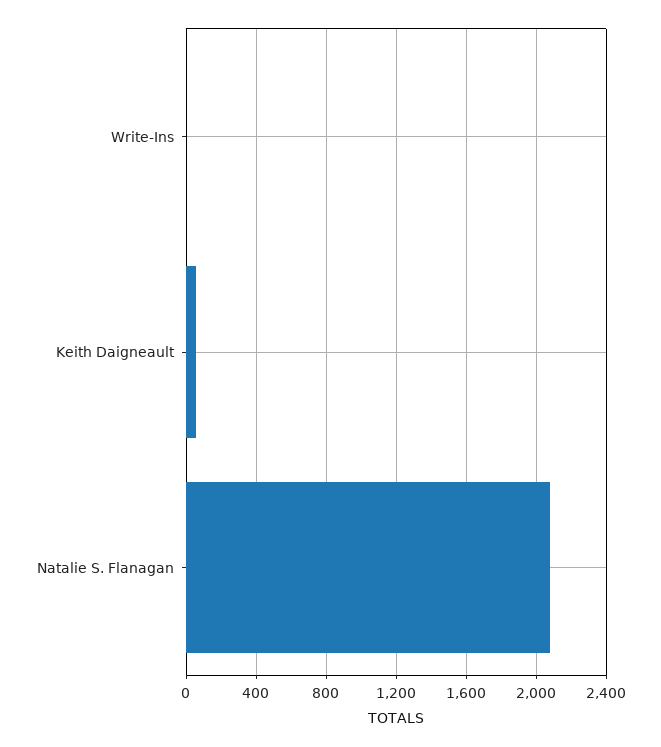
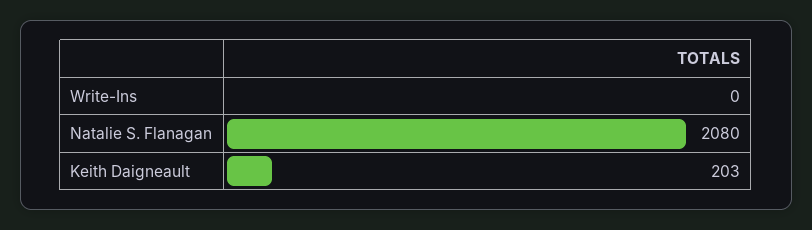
  {
    "Write-Ins": 0,
-   "Keith Daigneault": 50,
+   "Keith Daigneault": 203,
    "Natalie S. Flanagan": 2080
  }

